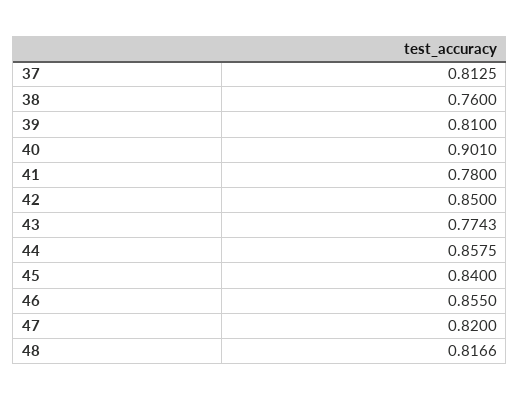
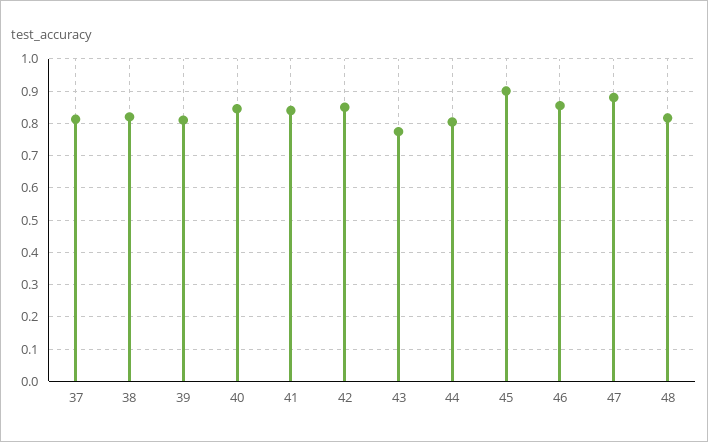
  {
    "37": 0.8125,
-   "38": 0.76,
+   "38": 0.82,
    "39": 0.81,
-   "40": 0.901,
+   "40": 0.84,
-   "41": 0.78,
+   "41": 0.84,
    "42": 0.85,
    "43": 0.7743,
-   "44": 0.8575,
+   "44": 0.8,
-   "45": 0.84,
+   "45": 0.9,
    "46": 0.855,
-   "47": 0.82,
+   "47": 0.88,
    "48": 0.8166
  }

